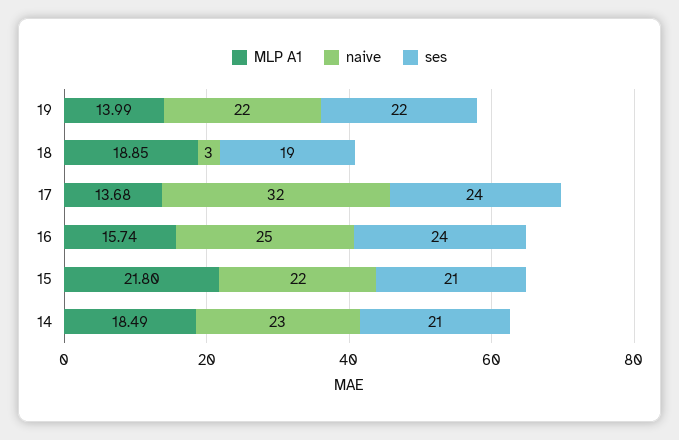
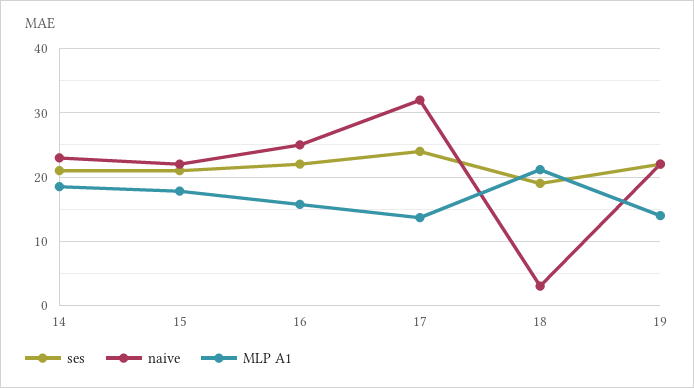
  {
    "MLP A1": {
      "19": 13.99,
-     "18": 18.85,
+     "18": 21,
      "17": 13.68,
      "16": 15.74,
-     "15": 21.8,
+     "15": 18,
      "14": 18.49
    },
    "naive": {
      "19": 22,
      "18": 3,
      "17": 32,
      "16": 25,
      "15": 22,
      "14": 23
    },
    "ses": {
      "19": 22,
      "18": 19,
      "17": 24,
-     "16": 24,
+     "16": 22,
      "15": 21,
      "14": 21
    }
  }

